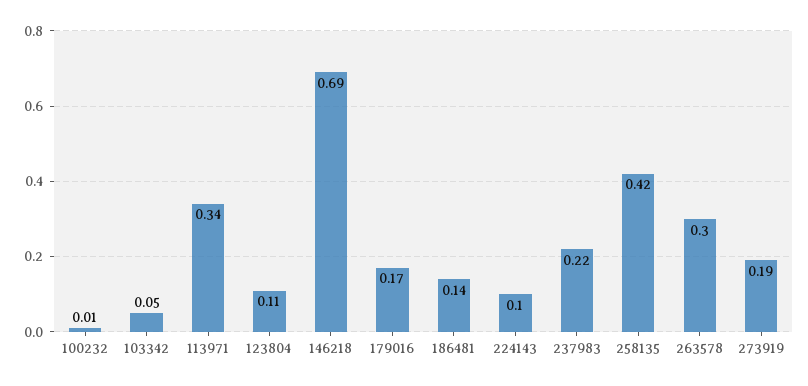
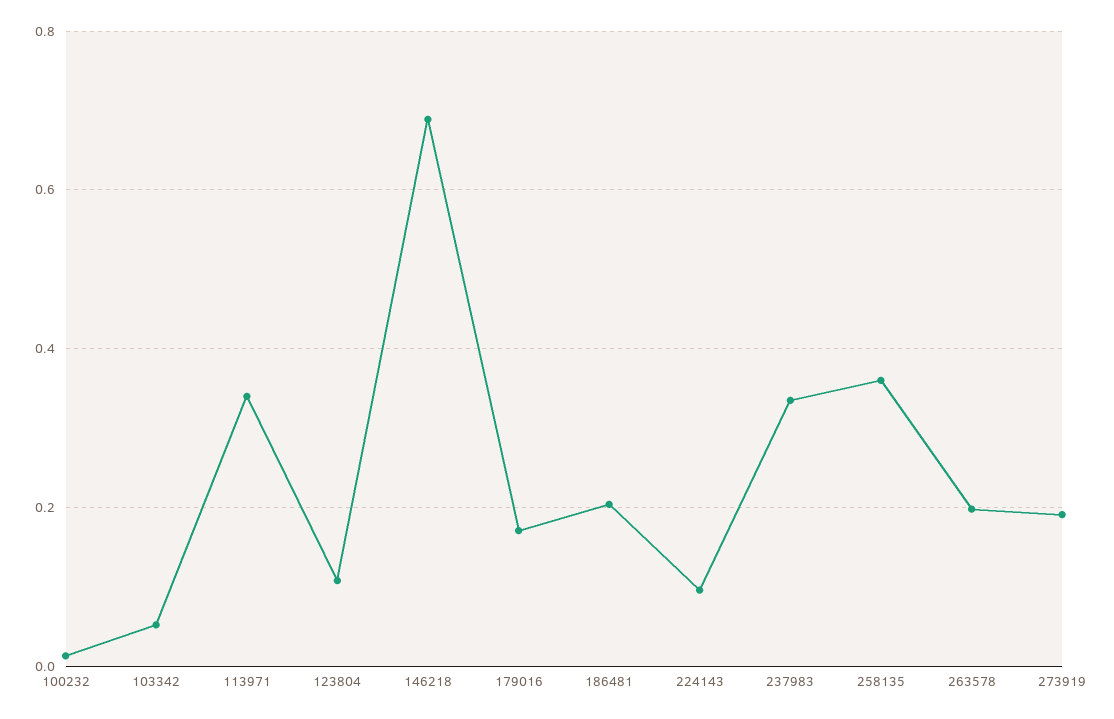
  {
    "100232": 0.01,
    "103342": 0.05,
    "113971": 0.34,
    "123804": 0.11,
    "146218": 0.69,
    "179016": 0.17,
-   "186481": 0.14,
+   "186481": 0.2,
    "224143": 0.1,
-   "237983": 0.22,
+   "237983": 0.34,
-   "258135": 0.42,
+   "258135": 0.36,
-   "263578": 0.3,
+   "263578": 0.2,
    "273919": 0.19
  }

